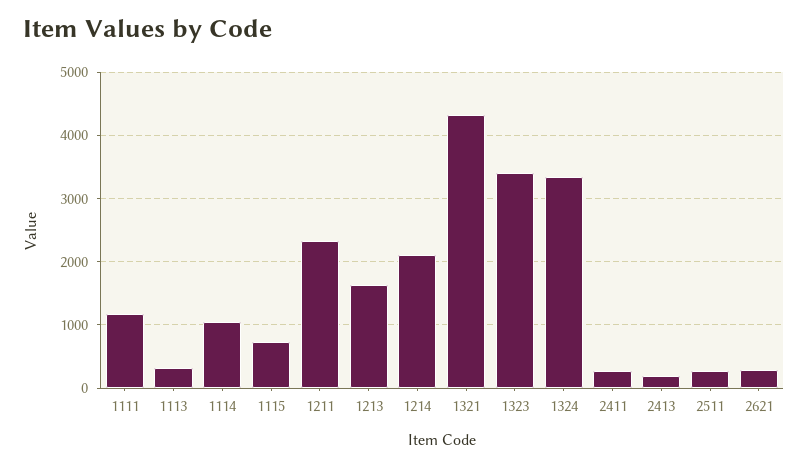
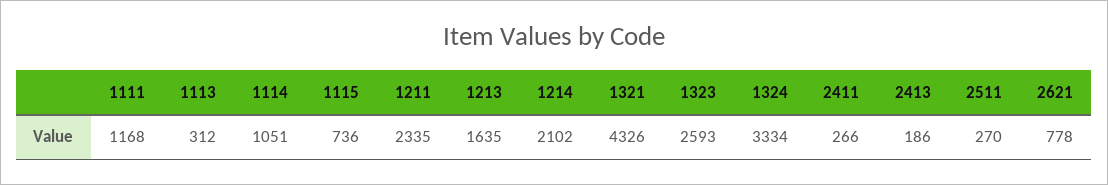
  {
    "1111": 1168,
    "1113": 312,
    "1114": 1051,
    "1115": 736,
    "1211": 2335,
    "1213": 1635,
    "1214": 2102,
    "1321": 4326,
-   "1323": 3400,
+   "1323": 2593,
    "1324": 3334,
    "2411": 266,
    "2413": 186,
    "2511": 270,
-   "2621": 300
+   "2621": 778
  }

